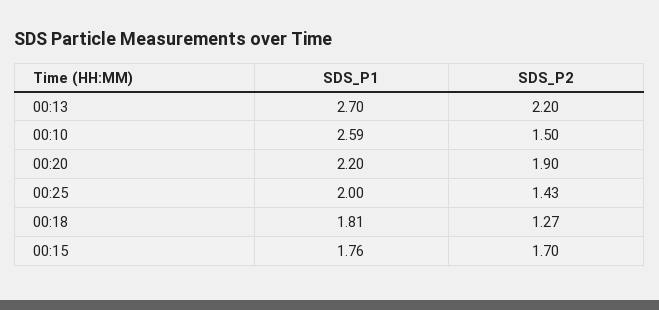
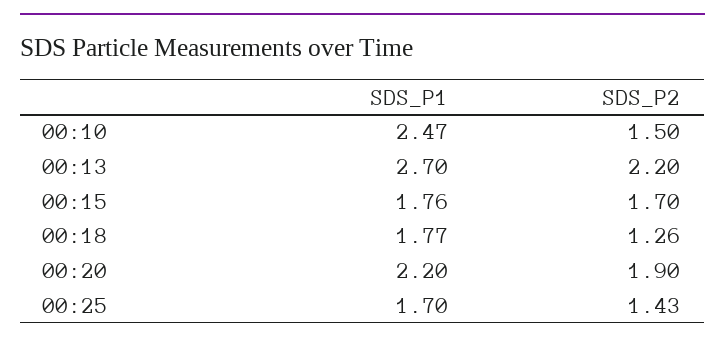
  {
    "SDS_P1": {
      "00:13": 2.7,
-     "00:10": 2.59,
+     "00:10": 2.47,
      "00:20": 2.2,
-     "00:25": 2,
+     "00:25": 1.7,
-     "00:18": 1.81,
+     "00:18": 1.77,
      "00:15": 1.76
    },
    "SDS_P2": {
      "00:13": 2.2,
      "00:10": 1.5,
      "00:20": 1.9,
      "00:25": 1.43,
-     "00:18": 1.27,
+     "00:18": 1.26,
      "00:15": 1.7
    }
  }

